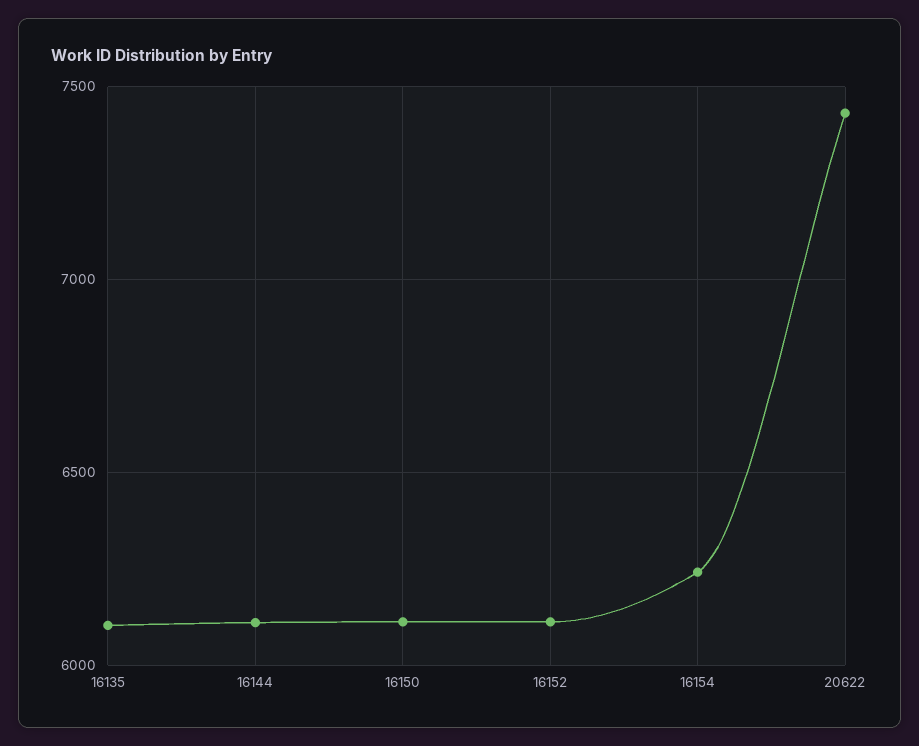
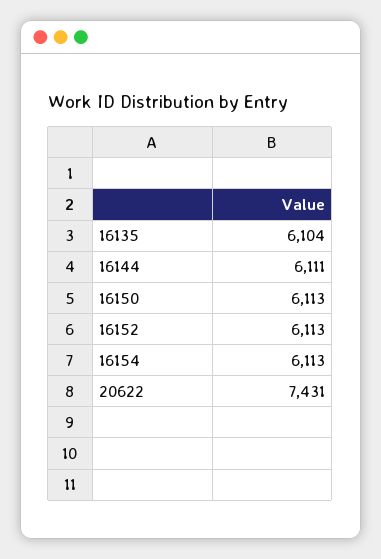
  {
    "16135": 6104,
    "16144": 6111,
    "16150": 6113,
    "16152": 6113,
-   "16154": 6250,
+   "16154": 6113,
    "20622": 7431
  }

